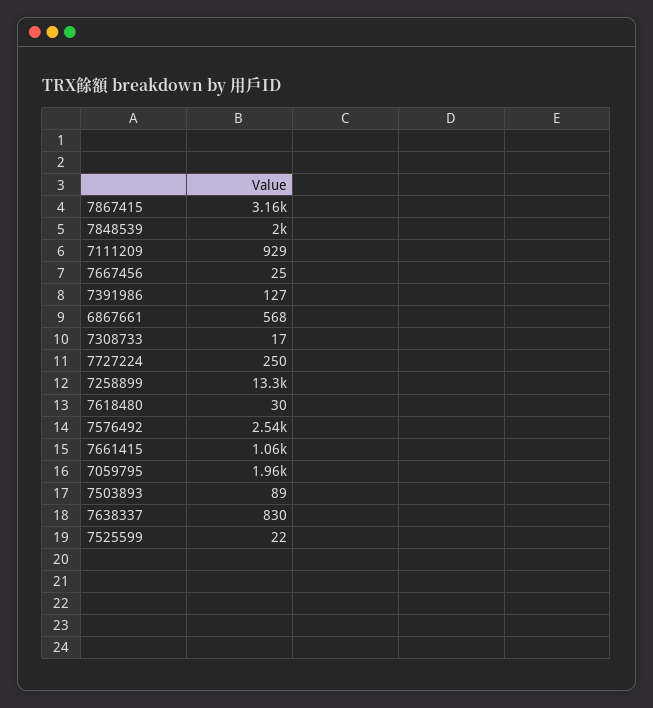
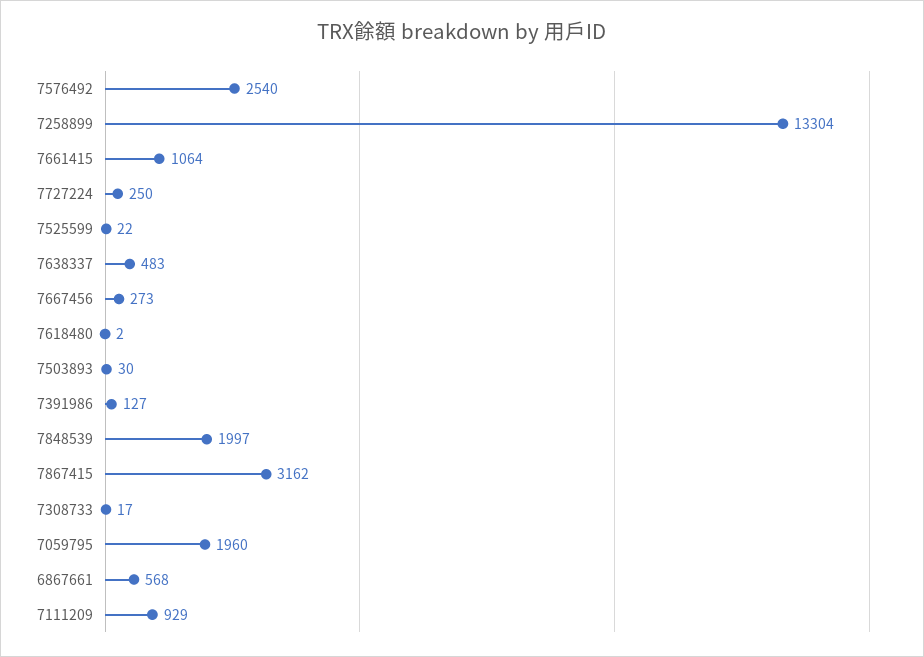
  {
    "7867415": 3162,
    "7848539": 1997,
    "7111209": 929,
-   "7667456": 25,
+   "7667456": 273,
    "7391986": 127,
    "6867661": 568,
    "7308733": 17,
    "7727224": 250,
    "7258899": 13304,
-   "7618480": 30,
+   "7618480": 2,
    "7576492": 2540,
    "7661415": 1064,
    "7059795": 1960,
-   "7503893": 89,
+   "7503893": 30,
-   "7638337": 830,
+   "7638337": 483,
    "7525599": 22
  }

